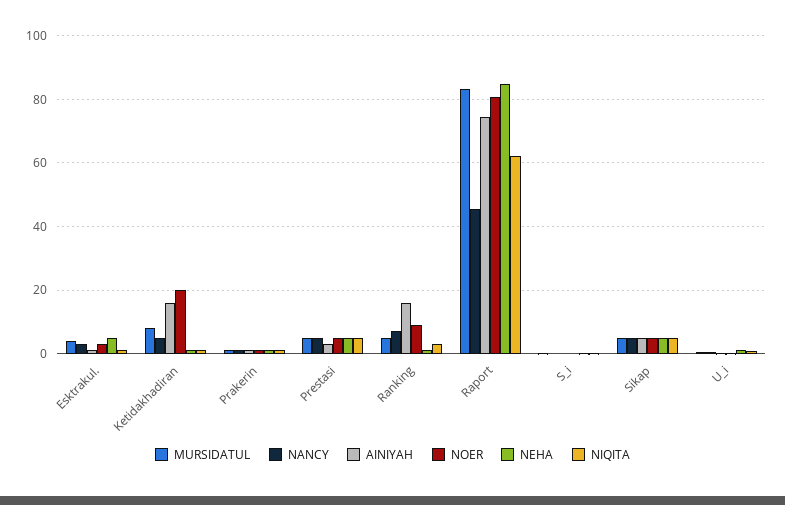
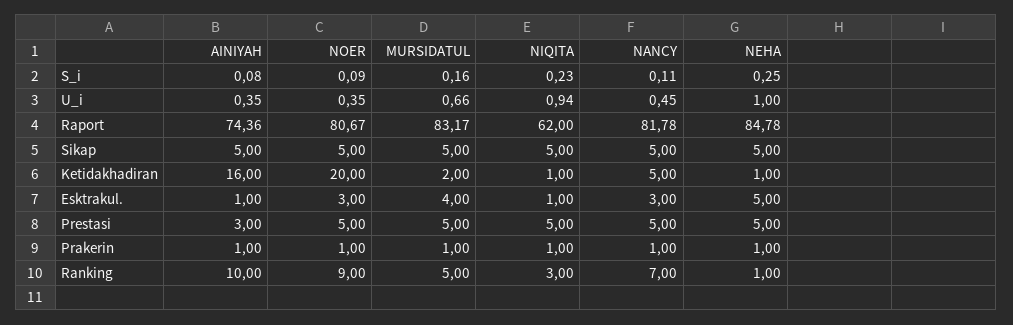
  {
    "MURSIDATUL": {
      "Esktrakul.": 4,
-     "Ketidakhadiran": 8,
+     "Ketidakhadiran": 2,
      "Prakerin": 1,
      "Prestasi": 5,
      "Ranking": 5,
      "Raport": 83.17,
      "S_i": 0.16,
      "Sikap": 5,
      "U_i": 0.66
    },
    "NANCY": {
      "Esktrakul.": 3,
      "Ketidakhadiran": 5,
      "Prakerin": 1,
      "Prestasi": 5,
      "Ranking": 7,
-     "Raport": 46,
+     "Raport": 81.78,
      "S_i": 0.11,
      "Sikap": 5,
      "U_i": 0.45
    },
    "AINIYAH": {
      "Esktrakul.": 1,
      "Ketidakhadiran": 16,
      "Prakerin": 1,
      "Prestasi": 3,
-     "Ranking": 16,
+     "Ranking": 10,
      "Raport": 74.36,
      "S_i": 0.08,
      "Sikap": 5,
      "U_i": 0.35
    },
    "NOER": {
      "Esktrakul.": 3,
      "Ketidakhadiran": 20,
      "Prakerin": 1,
      "Prestasi": 5,
      "Ranking": 9,
      "Raport": 80.67,
      "S_i": 0.09,
      "Sikap": 5,
      "U_i": 0.35
    },
    "NEHA": {
      "Esktrakul.": 5,
      "Ketidakhadiran": 1,
      "Prakerin": 1,
      "Prestasi": 5,
      "Ranking": 1,
      "Raport": 84.78,
      "S_i": 0.25,
      "Sikap": 5,
      "U_i": 1
    },
    "NIQITA": {
      "Esktrakul.": 1,
      "Ketidakhadiran": 1,
      "Prakerin": 1,
      "Prestasi": 5,
      "Ranking": 3,
      "Raport": 62,
      "S_i": 0.23,
      "Sikap": 5,
      "U_i": 0.94
    }
  }

